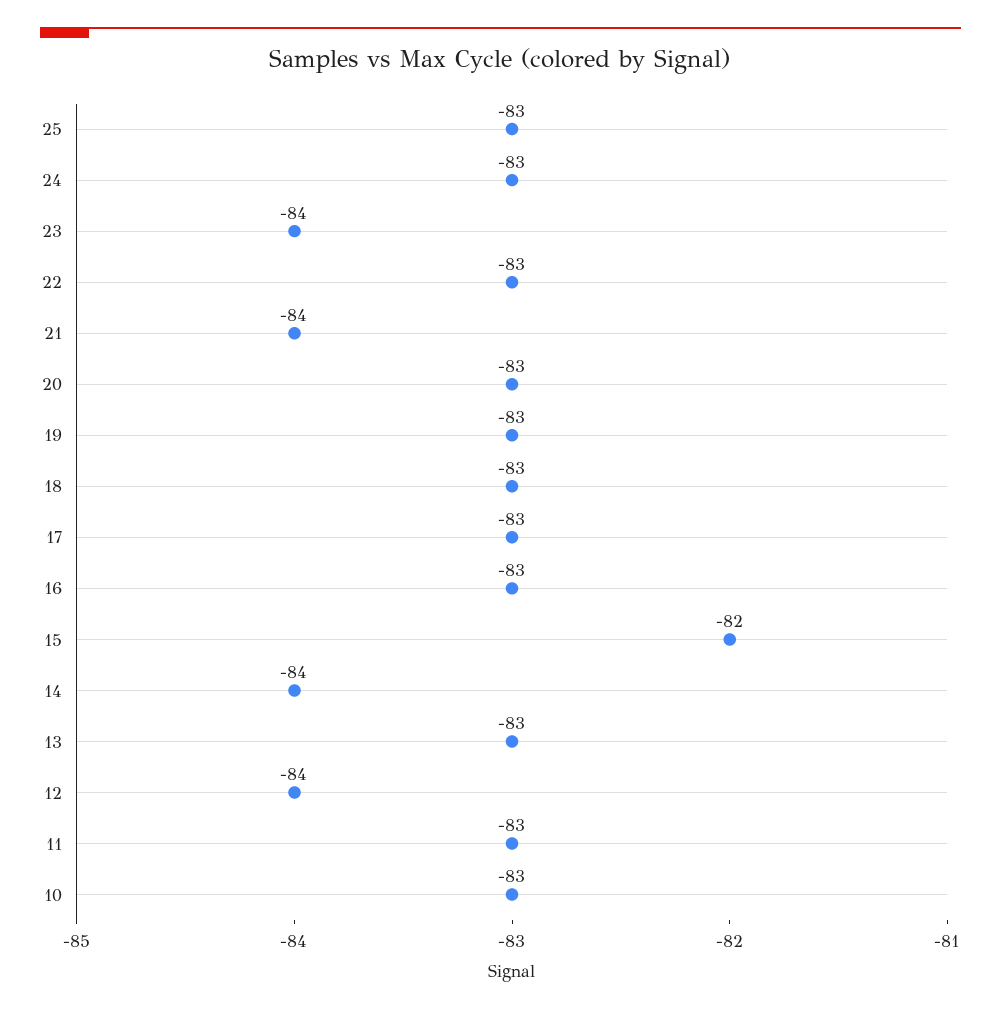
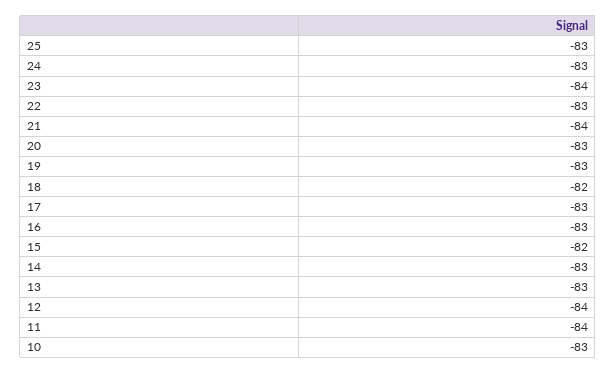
  {
    "25": -83,
    "24": -83,
    "23": -84,
    "22": -83,
    "21": -84,
    "20": -83,
    "19": -83,
-   "18": -83,
+   "18": -82,
    "17": -83,
    "16": -83,
    "15": -82,
-   "14": -84,
+   "14": -83,
    "13": -83,
    "12": -84,
-   "11": -83,
+   "11": -84,
    "10": -83
  }

